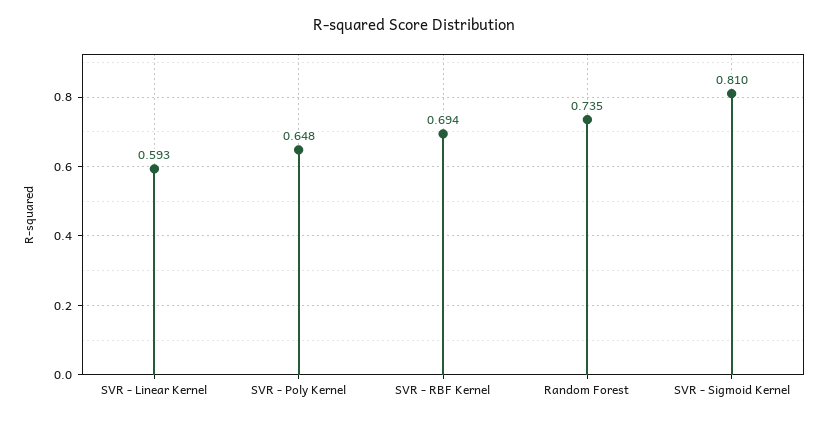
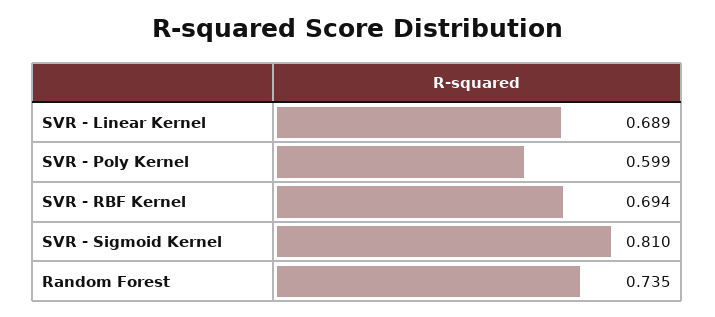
  {
-   "SVR - Linear Kernel": 0.593,
+   "SVR - Linear Kernel": 0.689,
-   "SVR - Poly Kernel": 0.648,
+   "SVR - Poly Kernel": 0.599,
    "SVR - RBF Kernel": 0.694,
    "Random Forest": 0.735,
    "SVR - Sigmoid Kernel": 0.81
  }

